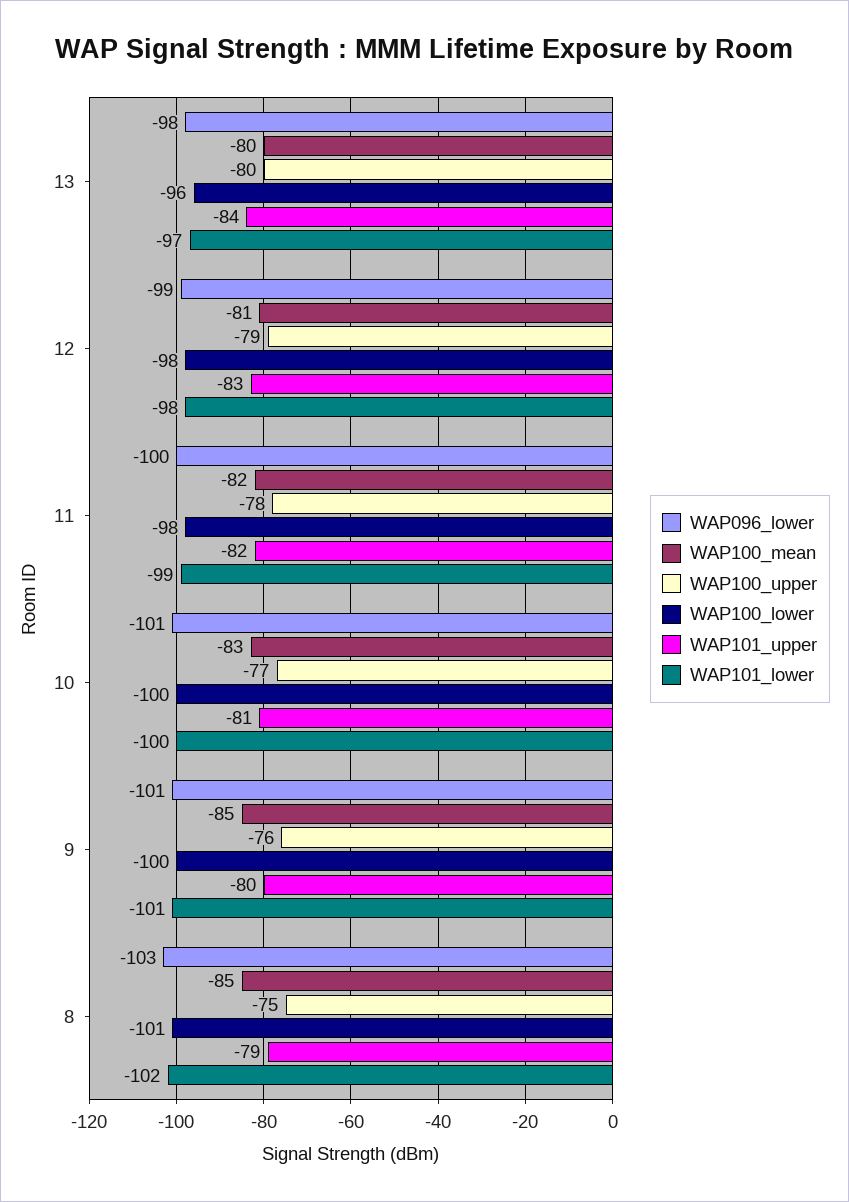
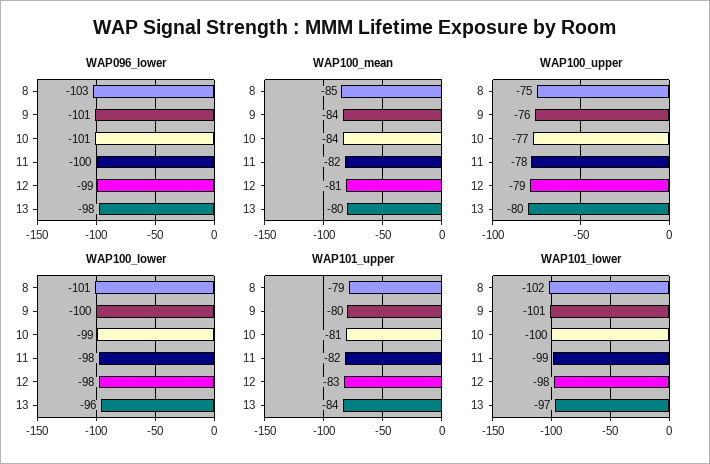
  {
    "WAP096_lower": {
      "13": -98,
      "12": -99,
      "11": -100,
      "10": -101,
      "9": -101,
      "8": -103
    },
    "WAP100_mean": {
      "13": -80,
      "12": -81,
      "11": -82,
-     "10": -83,
+     "10": -84,
-     "9": -85,
+     "9": -84,
      "8": -85
    },
    "WAP100_upper": {
      "13": -80,
      "12": -79,
      "11": -78,
      "10": -77,
      "9": -76,
      "8": -75
    },
    "WAP100_lower": {
      "13": -96,
      "12": -98,
      "11": -98,
-     "10": -100,
+     "10": -99,
      "9": -100,
      "8": -101
    },
    "WAP101_upper": {
      "13": -84,
      "12": -83,
      "11": -82,
      "10": -81,
      "9": -80,
      "8": -79
    },
    "WAP101_lower": {
      "13": -97,
      "12": -98,
      "11": -99,
      "10": -100,
      "9": -101,
      "8": -102
    }
  }

